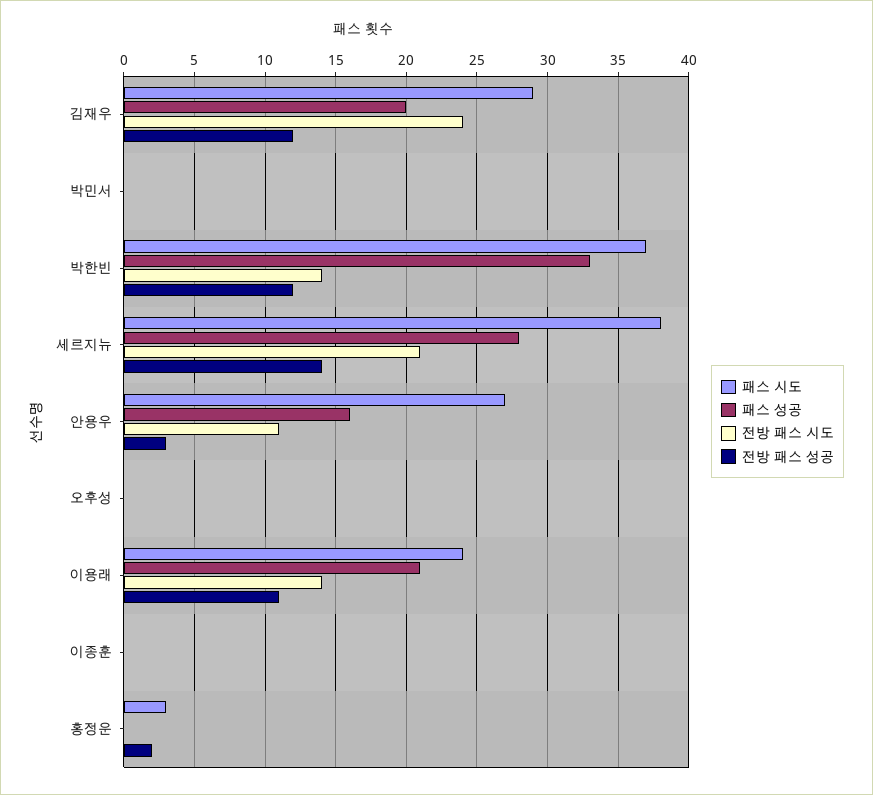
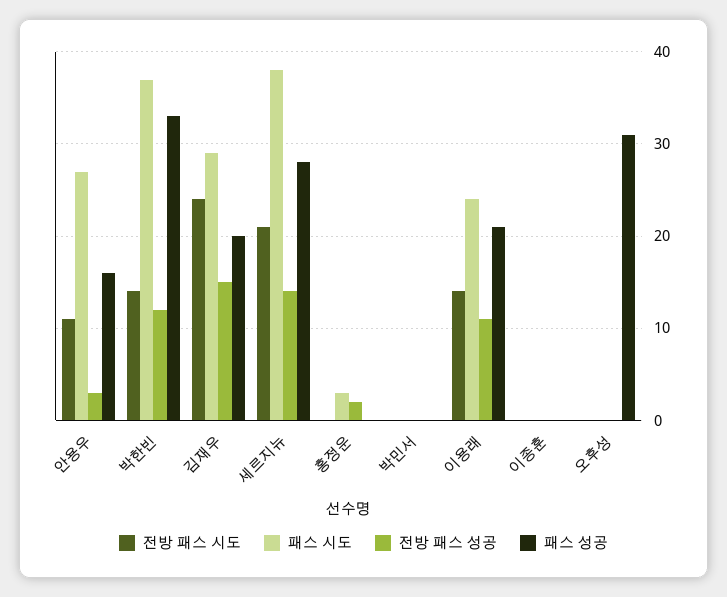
  {
    "패스 시도": {
      "김재우": 29,
      "박민서": 0,
      "박한빈": 37,
      "세르지뉴": 38,
      "안용우": 27,
      "오후성": 0,
      "이용래": 24,
      "이종훈": 0,
      "홍정운": 3
    },
    "패스 성공": {
      "김재우": 20,
      "박민서": 0,
      "박한빈": 33,
      "세르지뉴": 28,
      "안용우": 16,
-     "오후성": 0,
+     "오후성": 31,
      "이용래": 21,
      "이종훈": 0,
      "홍정운": 0
    },
    "전방 패스 시도": {
      "김재우": 24,
      "박민서": 0,
      "박한빈": 14,
      "세르지뉴": 21,
      "안용우": 11,
      "오후성": 0,
      "이용래": 14,
      "이종훈": 0,
      "홍정운": 0
    },
    "전방 패스 성공": {
-     "김재우": 12,
+     "김재우": 15,
      "박민서": 0,
      "박한빈": 12,
      "세르지뉴": 14,
      "안용우": 3,
      "오후성": 0,
      "이용래": 11,
      "이종훈": 0,
      "홍정운": 2
    }
  }

